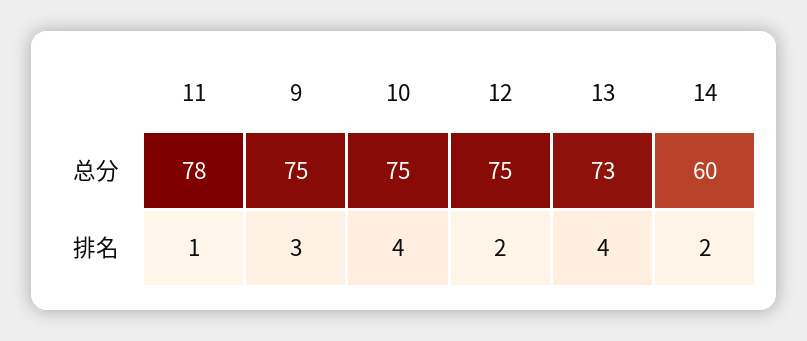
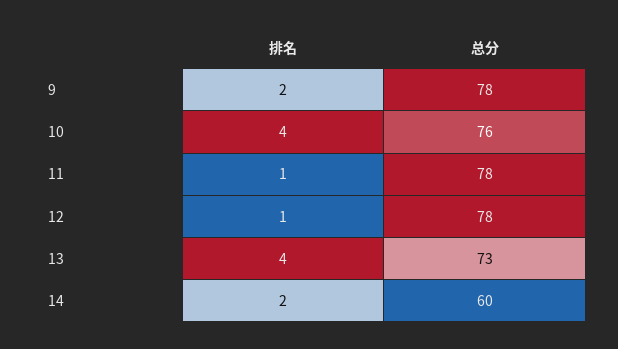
  {
    "11": {
      "总分": 78,
      "排名": 1
    },
    "9": {
-     "总分": 75,
+     "总分": 78,
-     "排名": 3
+     "排名": 2
    },
    "10": {
-     "总分": 75,
+     "总分": 76,
      "排名": 4
    },
    "12": {
-     "总分": 75,
+     "总分": 78,
-     "排名": 2
+     "排名": 1
    },
    "13": {
      "总分": 73,
      "排名": 4
    },
    "14": {
      "总分": 60,
      "排名": 2
    }
  }

